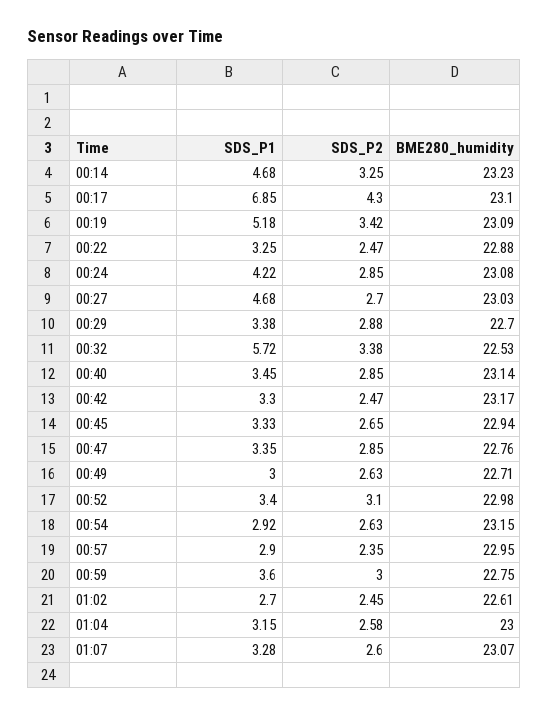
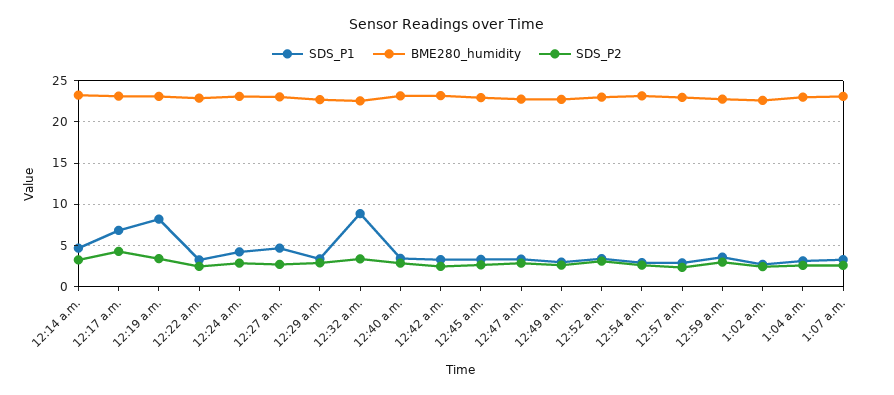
  {
    "SDS_P1": {
      "00:14": 4.68,
      "00:17": 6.85,
-     "00:19": 5.18,
+     "00:19": 8,
      "00:22": 3.25,
      "00:24": 4.22,
      "00:27": 4.68,
      "00:29": 3.38,
-     "00:32": 5.72,
+     "00:32": 9,
      "00:40": 3.45,
      "00:42": 3.3,
      "00:45": 3.33,
      "00:47": 3.35,
      "00:49": 3,
      "00:52": 3.4,
      "00:54": 2.92,
      "00:57": 2.9,
      "00:59": 3.6,
      "01:02": 2.7,
      "01:04": 3.15,
      "01:07": 3.28
    },
    "SDS_P2": {
      "00:14": 3.25,
      "00:17": 4.3,
      "00:19": 3.42,
      "00:22": 2.47,
      "00:24": 2.85,
      "00:27": 2.7,
      "00:29": 2.88,
      "00:32": 3.38,
      "00:40": 2.85,
      "00:42": 2.47,
      "00:45": 2.65,
      "00:47": 2.85,
      "00:49": 2.63,
      "00:52": 3.1,
      "00:54": 2.63,
      "00:57": 2.35,
      "00:59": 3,
      "01:02": 2.45,
      "01:04": 2.58,
      "01:07": 2.6
    },
    "BME280_humidity": {
      "00:14": 23.23,
      "00:17": 23.1,
      "00:19": 23.09,
      "00:22": 22.88,
      "00:24": 23.08,
      "00:27": 23.03,
      "00:29": 22.7,
      "00:32": 22.53,
      "00:40": 23.14,
      "00:42": 23.17,
      "00:45": 22.94,
      "00:47": 22.76,
      "00:49": 22.71,
      "00:52": 22.98,
      "00:54": 23.15,
      "00:57": 22.95,
      "00:59": 22.75,
      "01:02": 22.61,
      "01:04": 23,
      "01:07": 23.07
    }
  }

